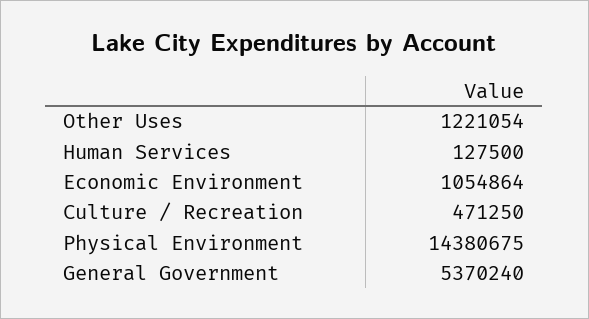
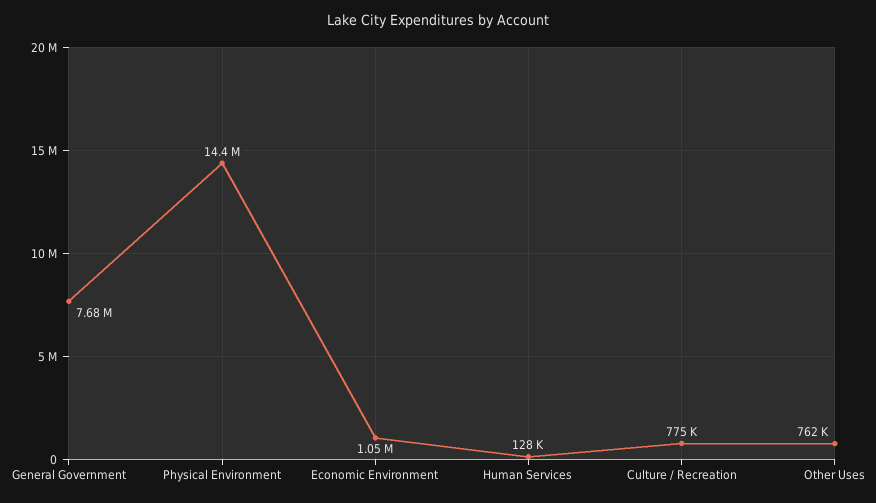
  {
-   "Other Uses": 1221054,
+   "Other Uses": 762000,
    "Human Services": 127500,
    "Economic Environment": 1054864,
-   "Culture / Recreation": 471250,
+   "Culture / Recreation": 775000,
    "Physical Environment": 14380675,
-   "General Government": 5370240
+   "General Government": 7680000
  }

